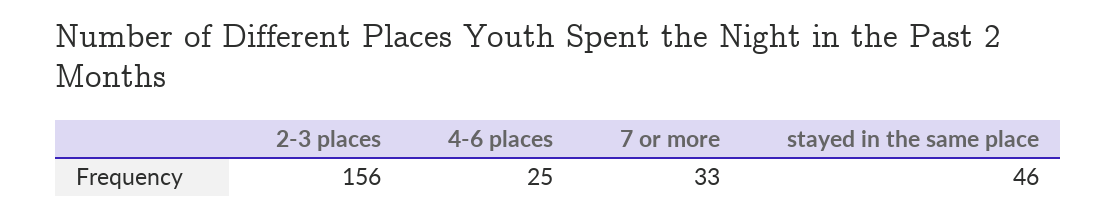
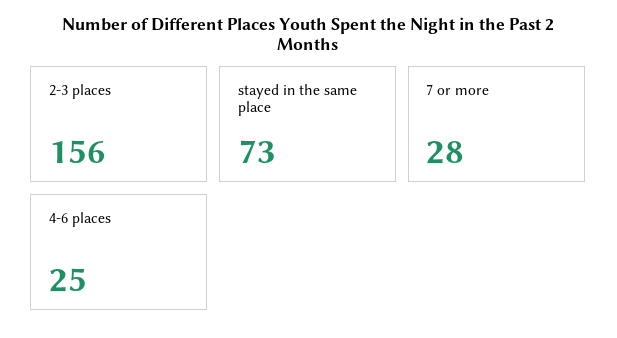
  {
    "2-3 places": 156,
    "4-6 places": 25,
-   "7 or more": 33,
+   "7 or more": 28,
-   "stayed in the same place": 46
+   "stayed in the same place": 73
  }

